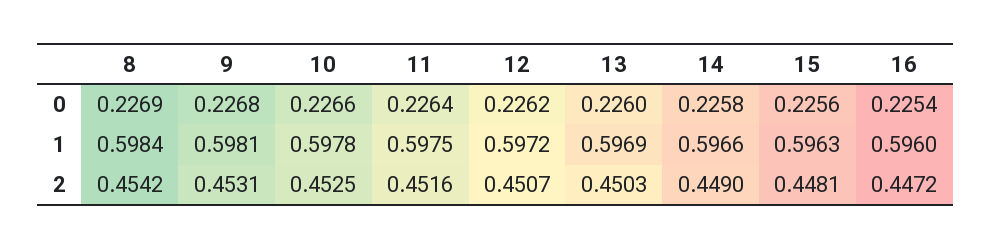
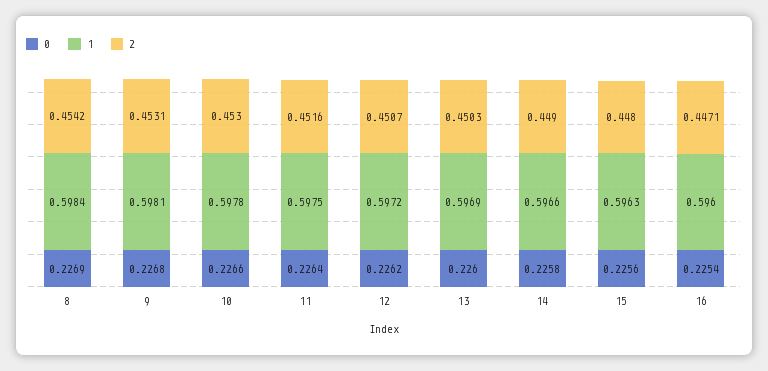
  {
    "0": {
      "8": 0.2269,
      "9": 0.2268,
      "10": 0.2266,
      "11": 0.2264,
      "12": 0.2262,
      "13": 0.226,
      "14": 0.2258,
      "15": 0.2256,
      "16": 0.2254
    },
    "1": {
      "8": 0.5984,
      "9": 0.5981,
      "10": 0.5978,
      "11": 0.5975,
      "12": 0.5972,
      "13": 0.5969,
      "14": 0.5966,
      "15": 0.5963,
      "16": 0.596
    },
    "2": {
      "8": 0.4542,
      "9": 0.4531,
-     "10": 0.4525,
+     "10": 0.453,
      "11": 0.4516,
      "12": 0.4507,
      "13": 0.4503,
      "14": 0.449,
-     "15": 0.4481,
+     "15": 0.448,
-     "16": 0.4472
+     "16": 0.4471
    }
  }

